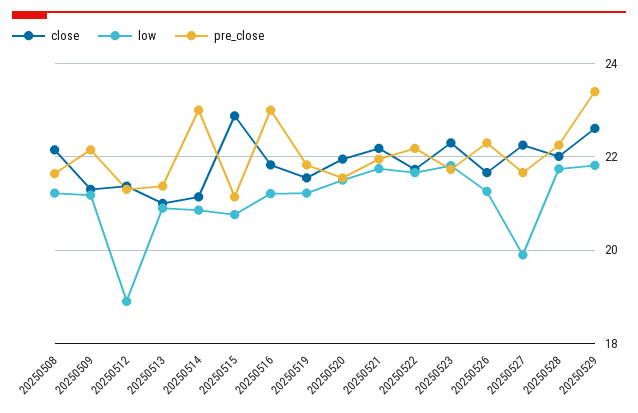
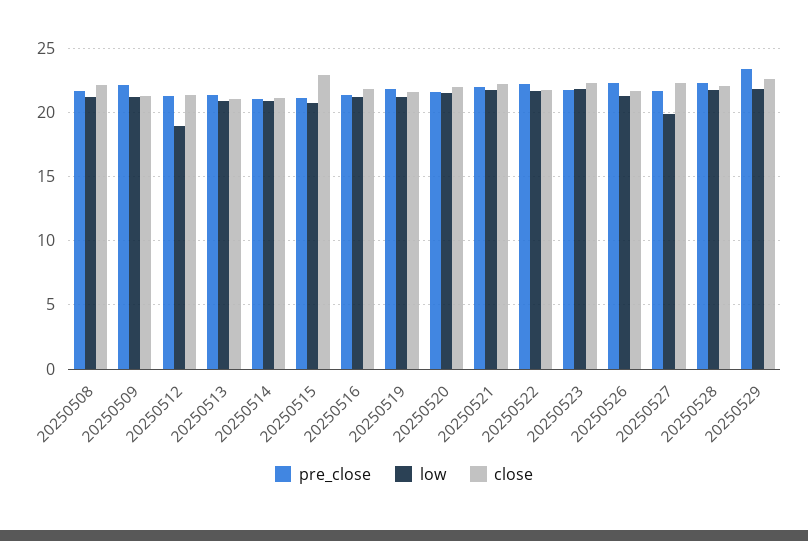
  {
    "close": {
      "20250508": 22.2,
      "20250509": 21.4,
      "20250512": 21.4,
      "20250513": 21,
      "20250514": 21.2,
      "20250515": 22.8,
      "20250516": 21.8,
      "20250519": 21.6,
      "20250520": 22,
      "20250521": 22.2,
      "20250522": 21.8,
      "20250523": 22.4,
      "20250526": 21.6,
      "20250527": 22.2,
      "20250528": 22,
      "20250529": 22.6
    },
    "low": {
      "20250508": 21.2,
      "20250509": 21.2,
      "20250512": 19,
      "20250513": 21,
      "20250514": 20.8,
      "20250515": 20.8,
      "20250516": 21.2,
      "20250519": 21.2,
      "20250520": 21.6,
      "20250521": 21.8,
      "20250522": 21.6,
      "20250523": 21.8,
      "20250526": 21.2,
      "20250527": 20,
      "20250528": 21.8,
      "20250529": 21.8
    },
    "pre_close": {
      "20250508": 21.6,
      "20250509": 22.2,
      "20250512": 21.4,
      "20250513": 21.4,
-     "20250514": 23,
+     "20250514": 21,
      "20250515": 21.2,
-     "20250516": 23,
+     "20250516": 21.5,
      "20250519": 21.8,
      "20250520": 21.6,
      "20250521": 22,
      "20250522": 22.2,
      "20250523": 21.8,
      "20250526": 22.4,
      "20250527": 21.6,
      "20250528": 22.2,
      "20250529": 23.4
    }
  }

